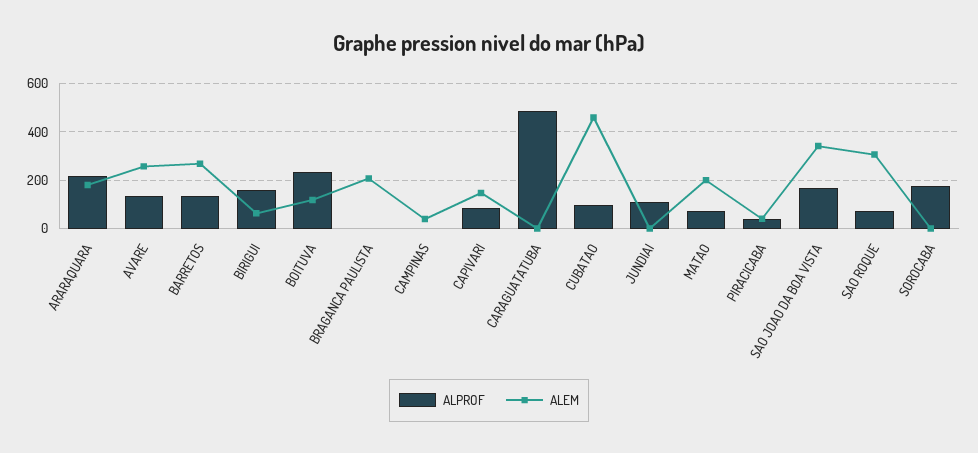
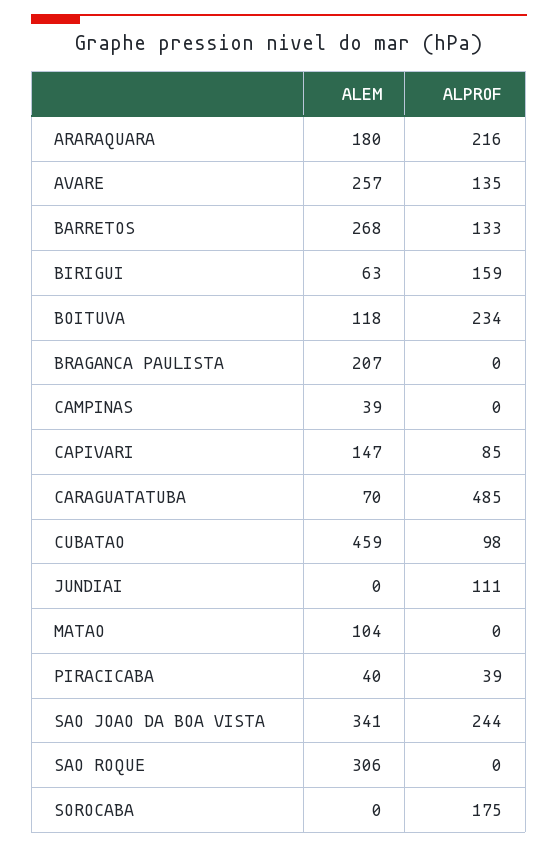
  {
    "ALPROF": {
      "ARARAQUARA": 216,
      "AVARE": 135,
      "BARRETOS": 133,
      "BIRIGUI": 159,
      "BOITUVA": 234,
      "BRAGANCA PAULISTA": 0,
      "CAMPINAS": 0,
      "CAPIVARI": 85,
      "CARAGUATATUBA": 485,
      "CUBATAO": 98,
      "JUNDIAI": 111,
-     "MATAO": 75,
+     "MATAO": 0,
      "PIRACICABA": 39,
-     "SAO JOAO DA BOA VISTA": 175,
+     "SAO JOAO DA BOA VISTA": 244,
-     "SAO ROQUE": 75,
+     "SAO ROQUE": 0,
      "SOROCABA": 175
    },
    "ALEM": {
      "ARARAQUARA": 180,
      "AVARE": 257,
      "BARRETOS": 268,
      "BIRIGUI": 63,
      "BOITUVA": 118,
      "BRAGANCA PAULISTA": 207,
      "CAMPINAS": 39,
      "CAPIVARI": 147,
-     "CARAGUATATUBA": 0,
+     "CARAGUATATUBA": 70,
      "CUBATAO": 459,
      "JUNDIAI": 0,
-     "MATAO": 200,
+     "MATAO": 104,
      "PIRACICABA": 40,
      "SAO JOAO DA BOA VISTA": 341,
      "SAO ROQUE": 306,
      "SOROCABA": 0
    }
  }

